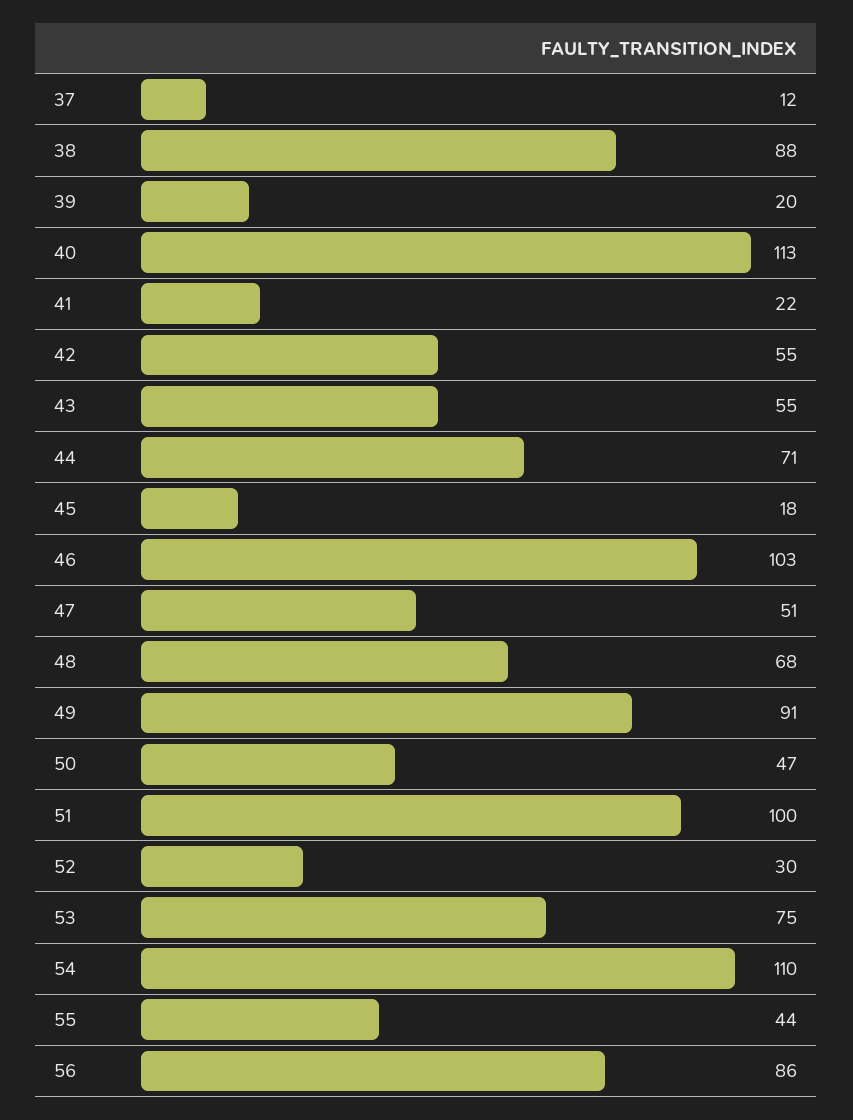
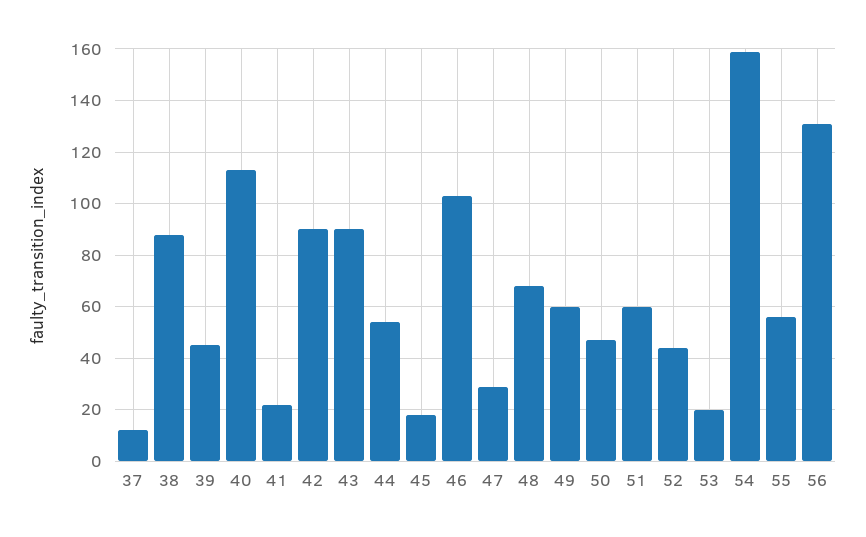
  {
    "37": 12,
    "38": 88,
-   "39": 20,
+   "39": 45,
    "40": 113,
    "41": 22,
-   "42": 55,
+   "42": 90,
-   "43": 55,
+   "43": 90,
-   "44": 71,
+   "44": 55,
    "45": 18,
    "46": 103,
-   "47": 51,
+   "47": 30,
    "48": 68,
-   "49": 91,
+   "49": 60,
    "50": 47,
-   "51": 100,
+   "51": 60,
-   "52": 30,
+   "52": 45,
-   "53": 75,
+   "53": 20,
-   "54": 110,
+   "54": 160,
-   "55": 44,
+   "55": 55,
-   "56": 86
+   "56": 130
  }

